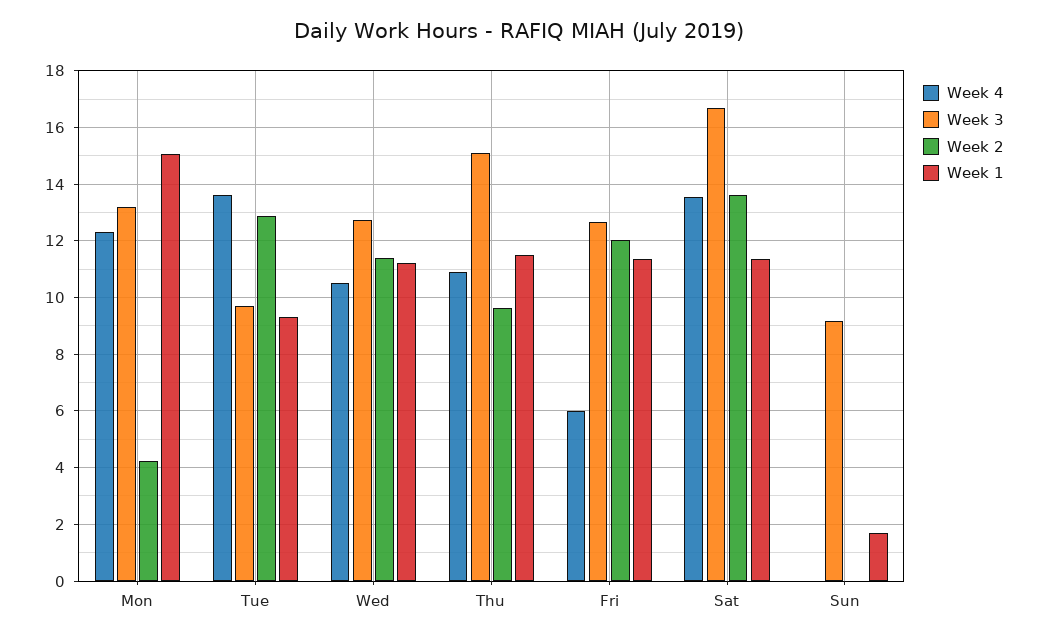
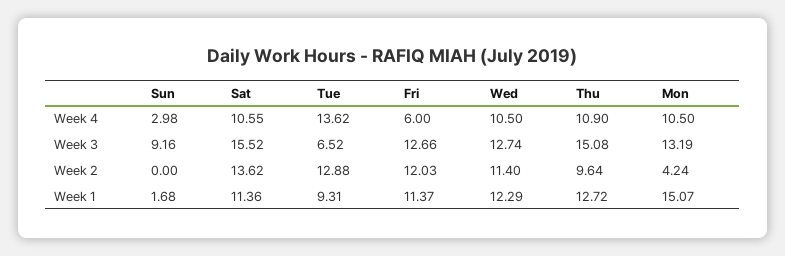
  {
    "Week 4": {
-     "Mon": 12.25,
+     "Mon": 10.5,
      "Tue": 13.62,
      "Wed": 10.5,
      "Thu": 10.9,
      "Fri": 6,
-     "Sat": 13.5,
+     "Sat": 10.55,
-     "Sun": 0
+     "Sun": 2.98
    },
    "Week 3": {
      "Mon": 13.19,
-     "Tue": 9.75,
+     "Tue": 6.52,
      "Wed": 12.74,
      "Thu": 15.08,
      "Fri": 12.66,
-     "Sat": 16.75,
+     "Sat": 15.52,
      "Sun": 9.16
    },
    "Week 2": {
      "Mon": 4.24,
      "Tue": 12.88,
      "Wed": 11.4,
      "Thu": 9.64,
      "Fri": 12.03,
      "Sat": 13.62,
      "Sun": 0
    },
    "Week 1": {
      "Mon": 15.07,
      "Tue": 9.31,
-     "Wed": 11.25,
+     "Wed": 12.29,
-     "Thu": 11.5,
+     "Thu": 12.72,
      "Fri": 11.37,
      "Sat": 11.36,
      "Sun": 1.68
    }
  }

